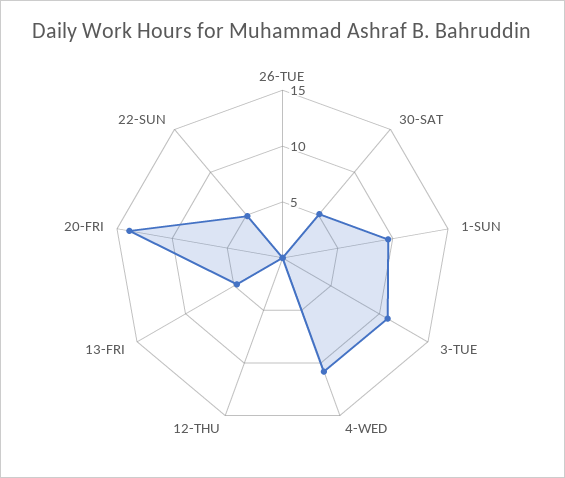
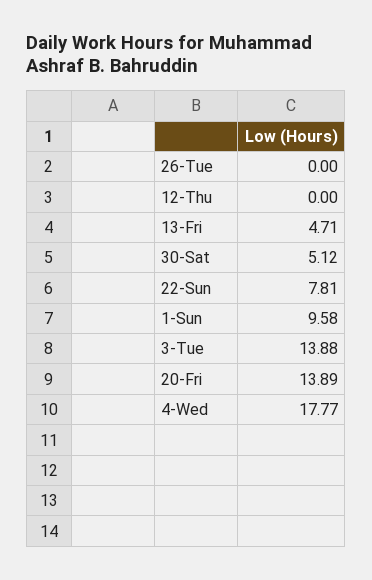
  {
    "26-TUE": 0,
    "30-SAT": 5.12,
    "1-SUN": 9.58,
-   "3-TUE": 11,
+   "3-TUE": 13.88,
-   "4-WED": 11,
+   "4-WED": 17.77,
    "12-THU": 0,
    "13-FRI": 4.71,
    "20-FRI": 13.89,
-   "22-SUN": 5
+   "22-SUN": 7.81
  }

